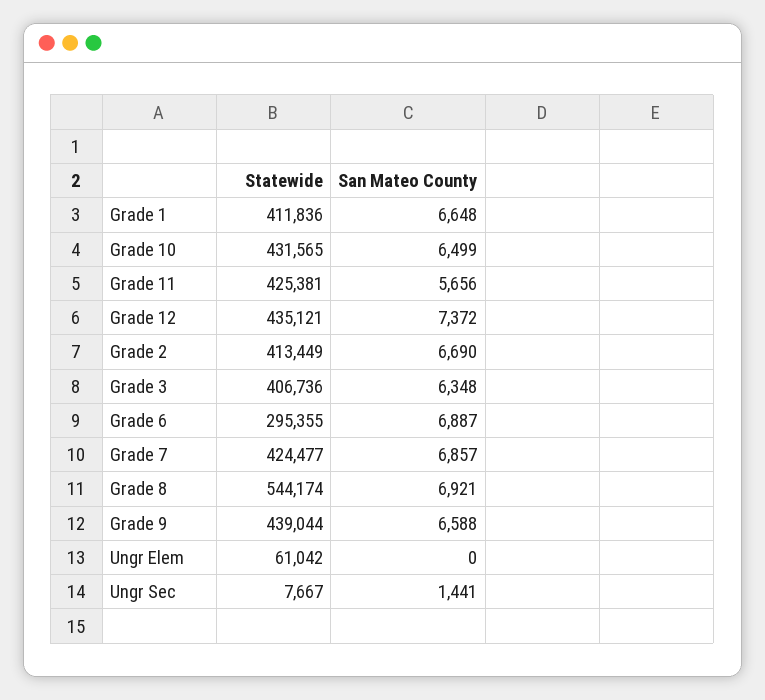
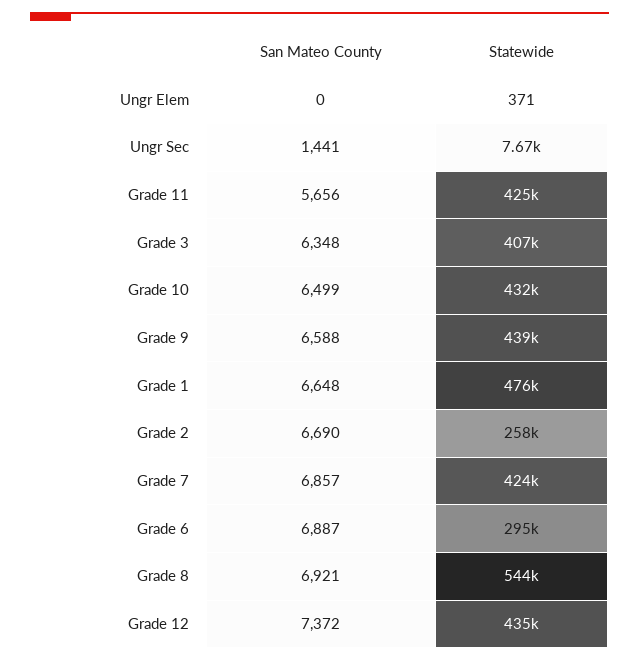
  {
    "Statewide": {
-     "Grade 1": 411836,
+     "Grade 1": 476000,
      "Grade 10": 431565,
      "Grade 11": 425381,
      "Grade 12": 435121,
-     "Grade 2": 413449,
+     "Grade 2": 258000,
      "Grade 3": 406736,
      "Grade 6": 295355,
      "Grade 7": 424477,
      "Grade 8": 544174,
      "Grade 9": 439044,
-     "Ungr Elem": 61042,
+     "Ungr Elem": 371,
      "Ungr Sec": 7667
    },
    "San Mateo County": {
      "Grade 1": 6648,
      "Grade 10": 6499,
      "Grade 11": 5656,
      "Grade 12": 7372,
      "Grade 2": 6690,
      "Grade 3": 6348,
      "Grade 6": 6887,
      "Grade 7": 6857,
      "Grade 8": 6921,
      "Grade 9": 6588,
      "Ungr Elem": 0,
      "Ungr Sec": 1441
    }
  }

